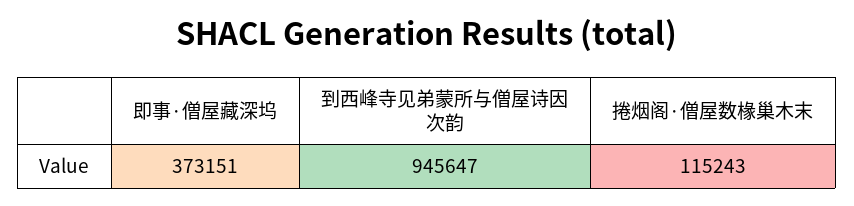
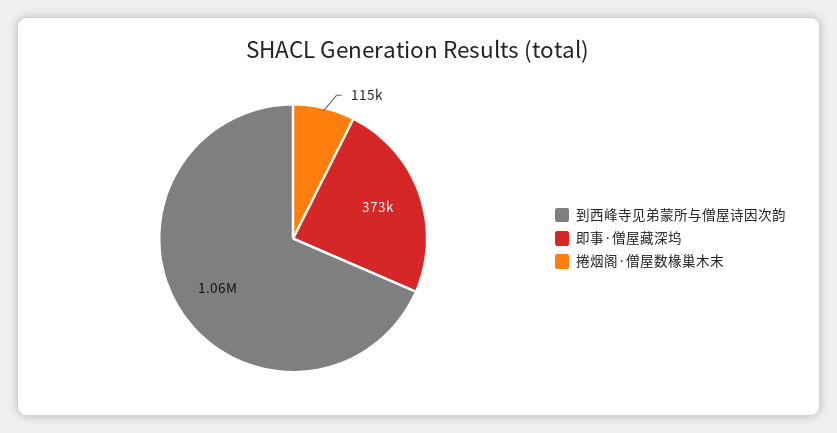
  {
    "即事·僧屋藏深坞": 373151,
-   "到西峰寺见弟蒙所与僧屋诗因次韵": 945647,
+   "到西峰寺见弟蒙所与僧屋诗因次韵": 1060000,
    "捲烟阁·僧屋数椽巢木末": 115243
  }

